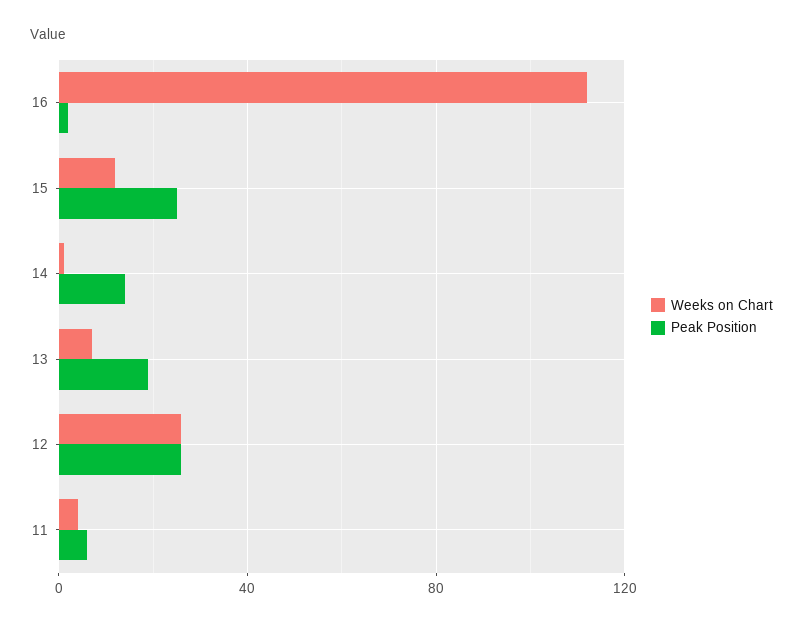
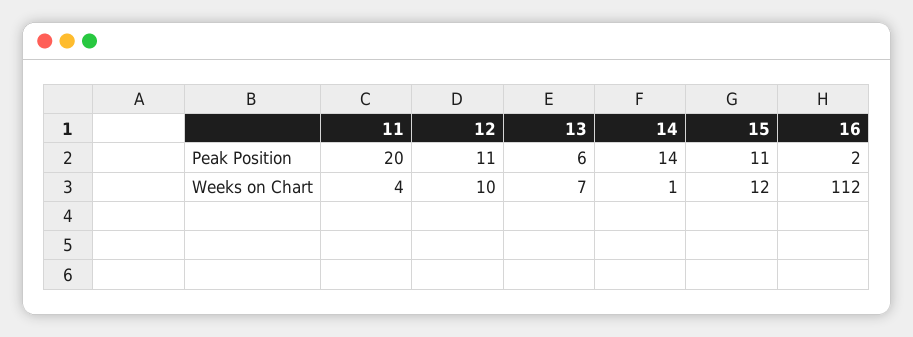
  {
    "Weeks on Chart": {
      "16": 112,
      "15": 12,
      "14": 1,
      "13": 7,
-     "12": 25,
+     "12": 10,
      "11": 4
    },
    "Peak Position": {
      "16": 2,
-     "15": 25,
+     "15": 11,
      "14": 14,
-     "13": 20,
+     "13": 6,
-     "12": 25,
+     "12": 11,
-     "11": 5
+     "11": 20
    }
  }

